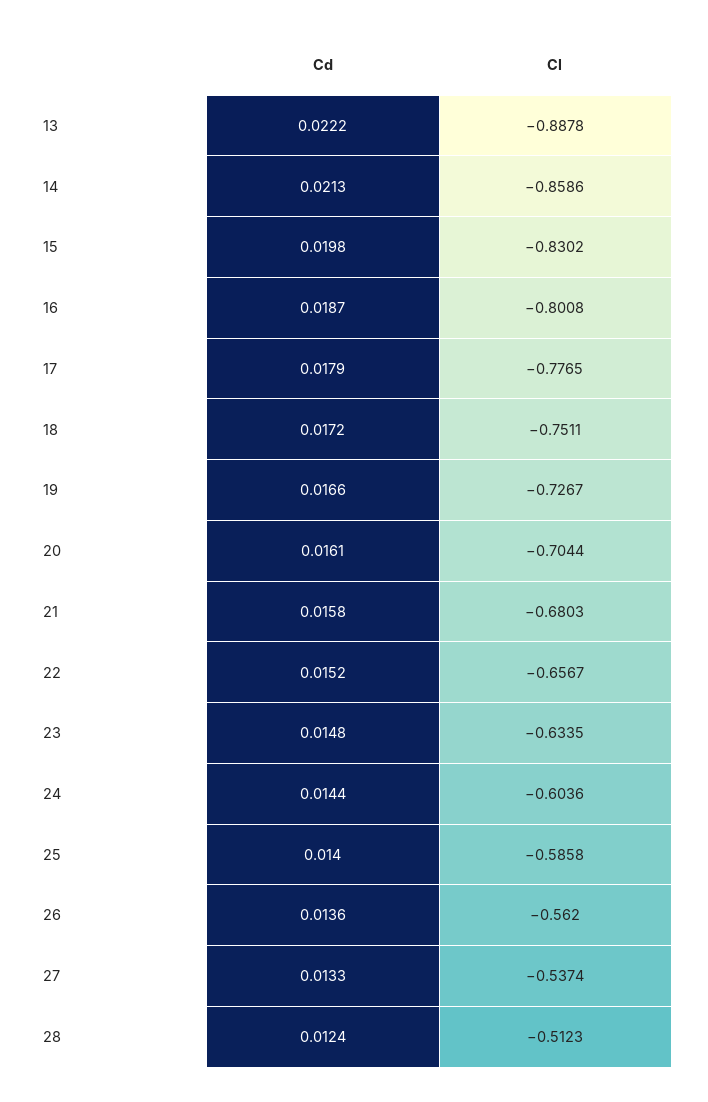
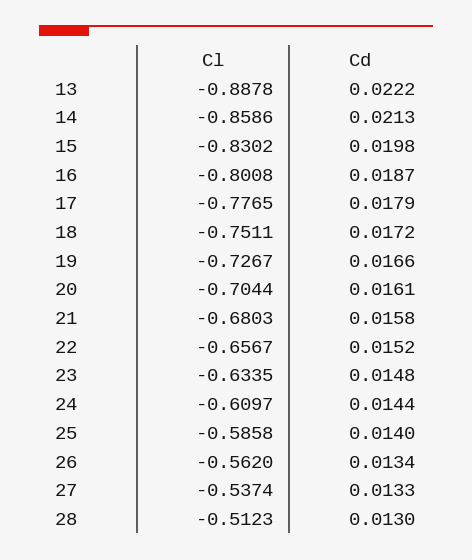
  {
    "Cd": {
      "13": 0.0222,
      "14": 0.0213,
      "15": 0.0198,
      "16": 0.0187,
      "17": 0.0179,
      "18": 0.0172,
      "19": 0.0166,
      "20": 0.0161,
      "21": 0.0158,
      "22": 0.0152,
      "23": 0.0148,
      "24": 0.0144,
      "25": 0.014,
-     "26": 0.0136,
+     "26": 0.0134,
      "27": 0.0133,
-     "28": 0.0124
+     "28": 0.013
    },
    "Cl": {
      "13": -0.8878,
      "14": -0.8586,
      "15": -0.8302,
      "16": -0.8008,
      "17": -0.7765,
      "18": -0.7511,
      "19": -0.7267,
      "20": -0.7044,
      "21": -0.6803,
      "22": -0.6567,
      "23": -0.6335,
-     "24": -0.6036,
+     "24": -0.6097,
      "25": -0.5858,
      "26": -0.562,
      "27": -0.5374,
      "28": -0.5123
    }
  }

